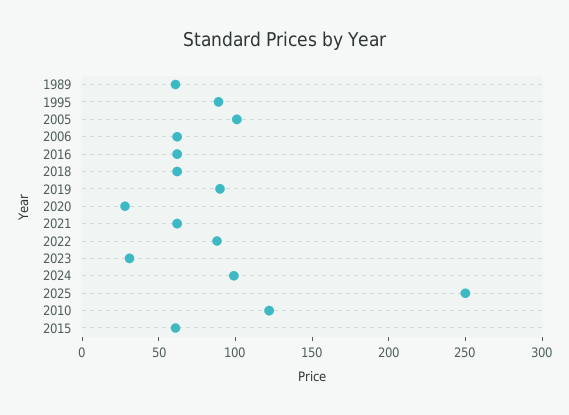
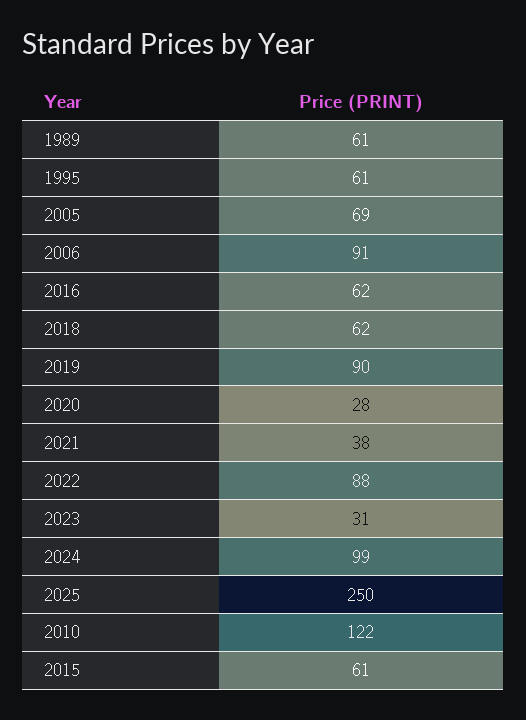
  {
    "1989": 61,
-   "1995": 90,
+   "1995": 61,
-   "2005": 100,
+   "2005": 69,
-   "2006": 60,
+   "2006": 91,
    "2016": 62,
    "2018": 62,
    "2019": 90,
    "2020": 28,
-   "2021": 60,
+   "2021": 38,
    "2022": 88,
    "2023": 31,
    "2024": 99,
    "2025": 250,
    "2010": 122,
    "2015": 61
  }

